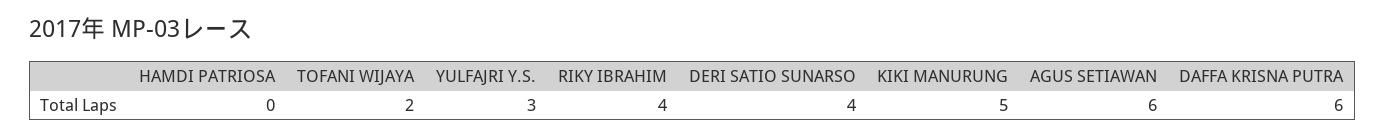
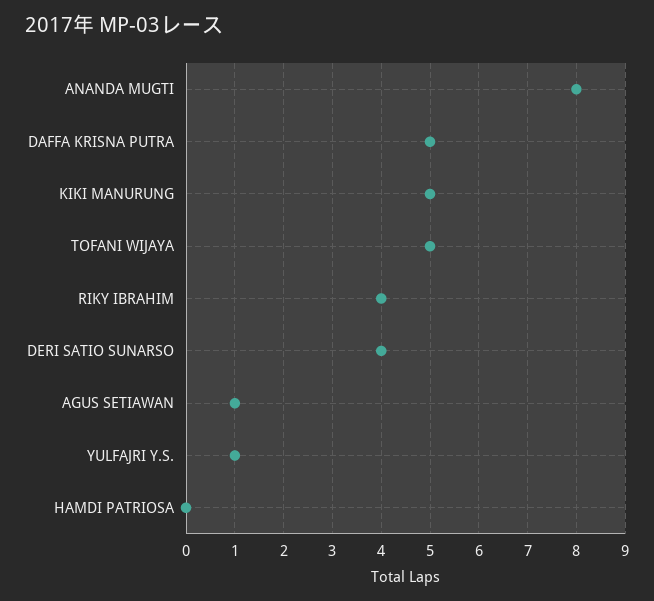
  {
    "HAMDI PATRIOSA": 0,
-   "TOFANI WIJAYA": 2,
+   "TOFANI WIJAYA": 5,
-   "YULFAJRI Y.S.": 3,
+   "YULFAJRI Y.S.": 1,
    "RIKY IBRAHIM": 4,
    "DERI SATIO SUNARSO": 4,
    "KIKI MANURUNG": 5,
-   "AGUS SETIAWAN": 6,
+   "AGUS SETIAWAN": 1,
-   "DAFFA KRISNA PUTRA": 6
+   "DAFFA KRISNA PUTRA": 5,
+   "ANANDA MUGTI": 8
  }

